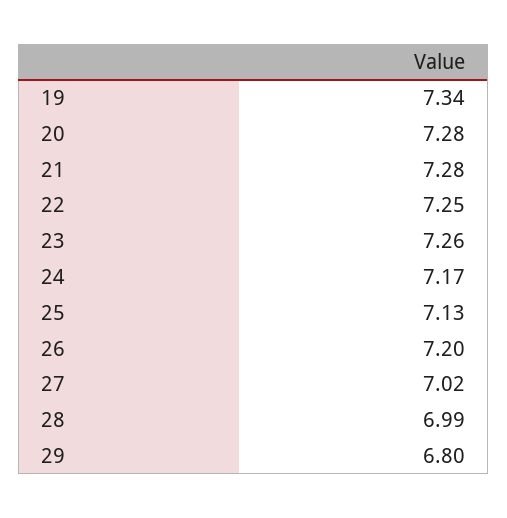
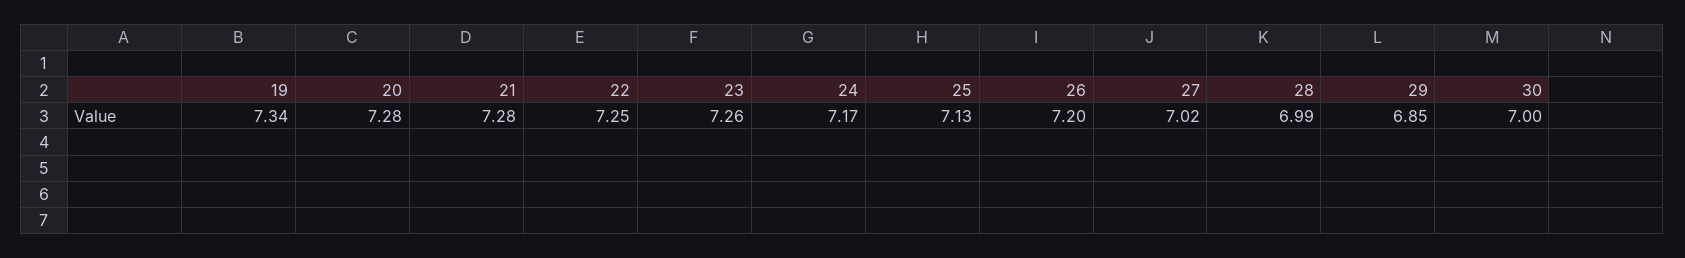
  {
    "19": 7.34,
    "20": 7.28,
    "21": 7.28,
    "22": 7.25,
    "23": 7.26,
    "24": 7.17,
    "25": 7.13,
    "26": 7.2,
    "27": 7.02,
    "28": 6.99,
-   "29": 6.8
+   "29": 6.85,
+   "30": 7
  }

